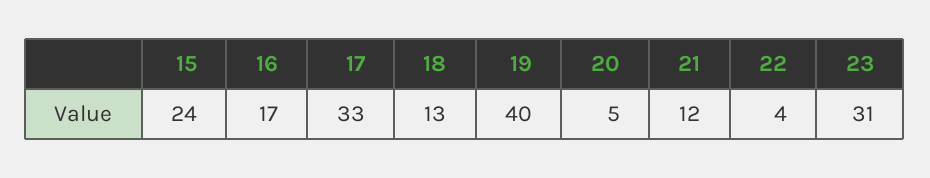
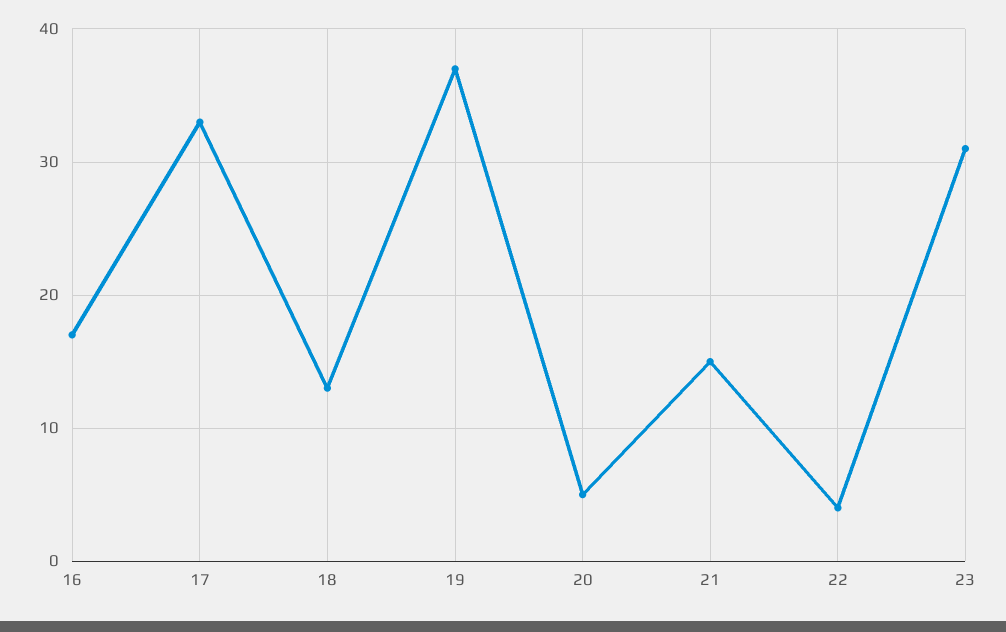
  {
-   "15": 24,
    "16": 17,
    "17": 33,
    "18": 13,
-   "19": 40,
+   "19": 37,
    "20": 5,
-   "21": 12,
+   "21": 15,
    "22": 4,
    "23": 31
  }

